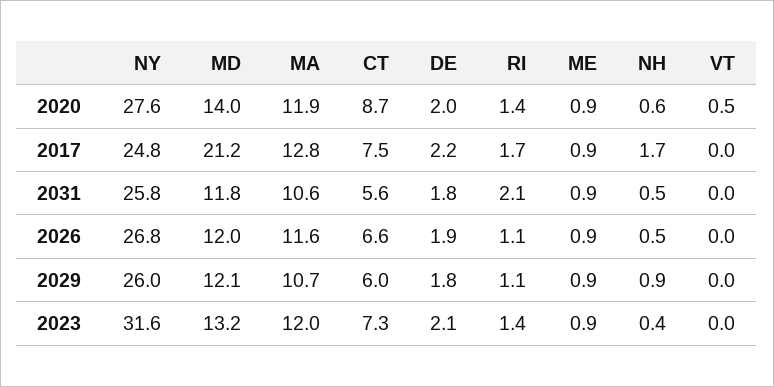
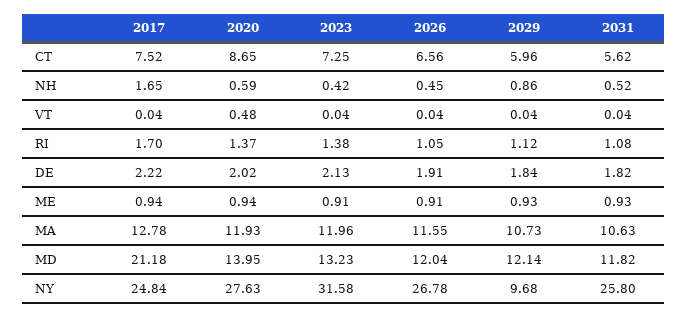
  {
    "NY": {
      "2020": 27.63,
      "2017": 24.84,
      "2031": 25.8,
      "2026": 26.78,
-     "2029": 26,
+     "2029": 9.68,
      "2023": 31.58
    },
    "MD": {
      "2020": 13.95,
      "2017": 21.18,
      "2031": 11.82,
      "2026": 12.04,
      "2029": 12.14,
      "2023": 13.23
    },
    "MA": {
      "2020": 11.93,
      "2017": 12.78,
      "2031": 10.63,
      "2026": 11.55,
      "2029": 10.73,
      "2023": 11.96
    },
    "CT": {
      "2020": 8.65,
      "2017": 7.52,
      "2031": 5.62,
      "2026": 6.56,
      "2029": 5.96,
      "2023": 7.25
    },
    "DE": {
      "2020": 2.02,
      "2017": 2.22,
      "2031": 1.82,
      "2026": 1.91,
      "2029": 1.84,
      "2023": 2.13
    },
    "RI": {
      "2020": 1.37,
      "2017": 1.7,
-     "2031": 2.1,
+     "2031": 1.08,
      "2026": 1.05,
      "2029": 1.12,
      "2023": 1.38
    },
    "ME": {
      "2020": 0.94,
      "2017": 0.94,
      "2031": 0.93,
      "2026": 0.91,
      "2029": 0.93,
      "2023": 0.91
    },
    "NH": {
      "2020": 0.59,
      "2017": 1.65,
      "2031": 0.52,
      "2026": 0.45,
      "2029": 0.86,
      "2023": 0.42
    },
    "VT": {
      "2020": 0.48,
      "2017": 0.04,
      "2031": 0.04,
      "2026": 0.04,
      "2029": 0.04,
      "2023": 0.04
    }
  }

